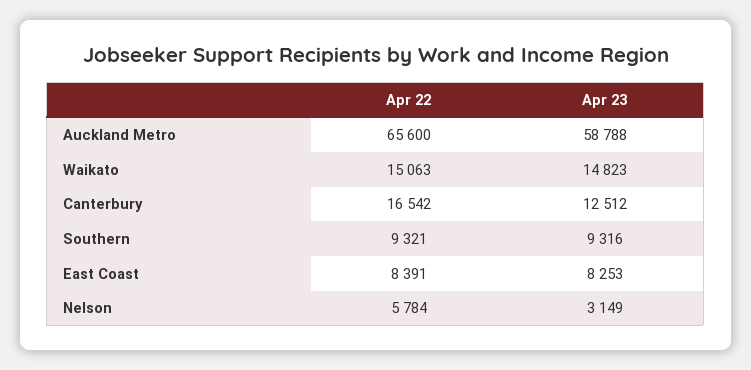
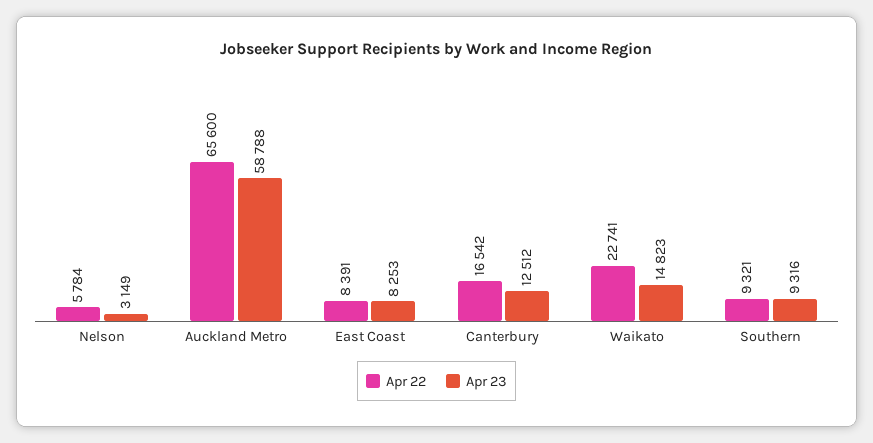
  {
    "Apr 22": {
      "Auckland Metro": 65600,
-     "Waikato": 15063,
+     "Waikato": 22741,
      "Canterbury": 16542,
      "Southern": 9321,
      "East Coast": 8391,
      "Nelson": 5784
    },
    "Apr 23": {
      "Auckland Metro": 58788,
      "Waikato": 14823,
      "Canterbury": 12512,
      "Southern": 9316,
      "East Coast": 8253,
      "Nelson": 3149
    }
  }

